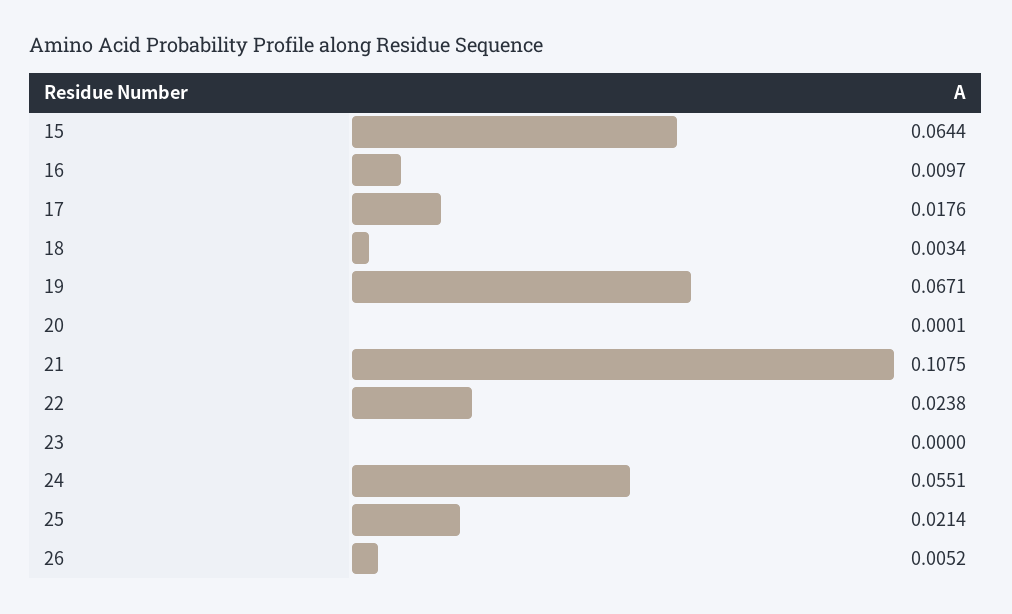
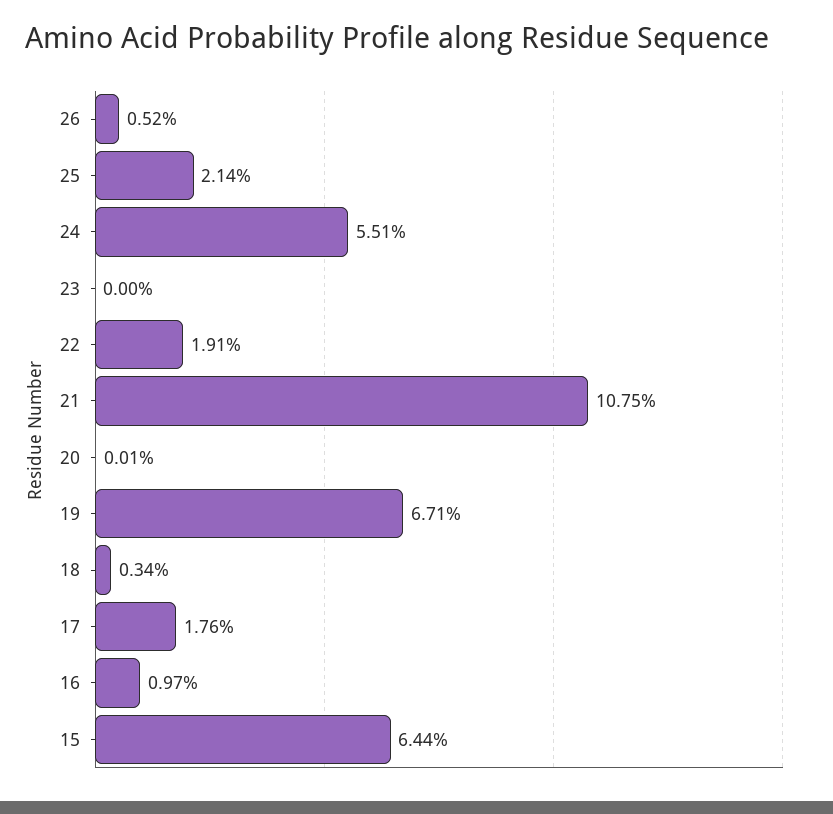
  {
    "15": 0.0644,
    "16": 0.0097,
    "17": 0.0176,
    "18": 0.0034,
    "19": 0.0671,
    "20": 0.0001,
    "21": 0.1075,
-   "22": 0.0238,
+   "22": 0.0191,
    "23": 0,
    "24": 0.0551,
    "25": 0.0214,
    "26": 0.0052
  }

